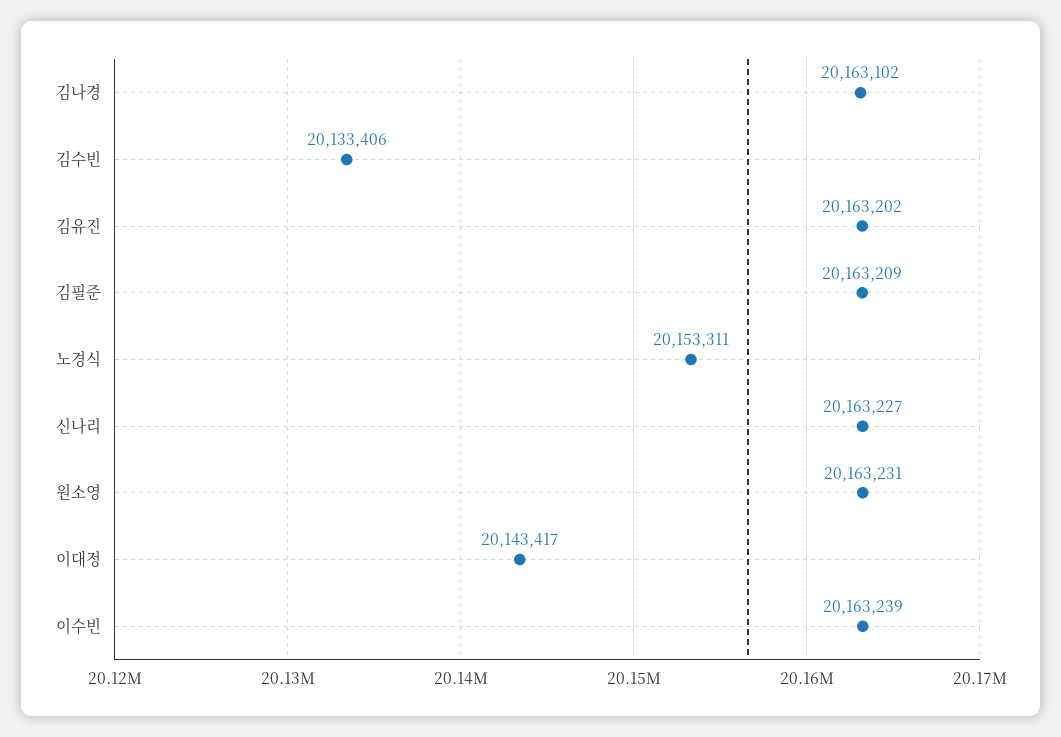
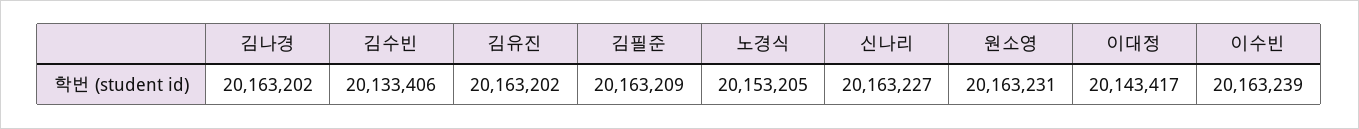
  {
-   "김나경": 20163102,
+   "김나경": 20163202,
    "김수빈": 20133406,
    "김유진": 20163202,
    "김필준": 20163209,
-   "노경식": 20153311,
+   "노경식": 20153205,
    "신나리": 20163227,
    "원소영": 20163231,
    "이대정": 20143417,
    "이수빈": 20163239
  }

